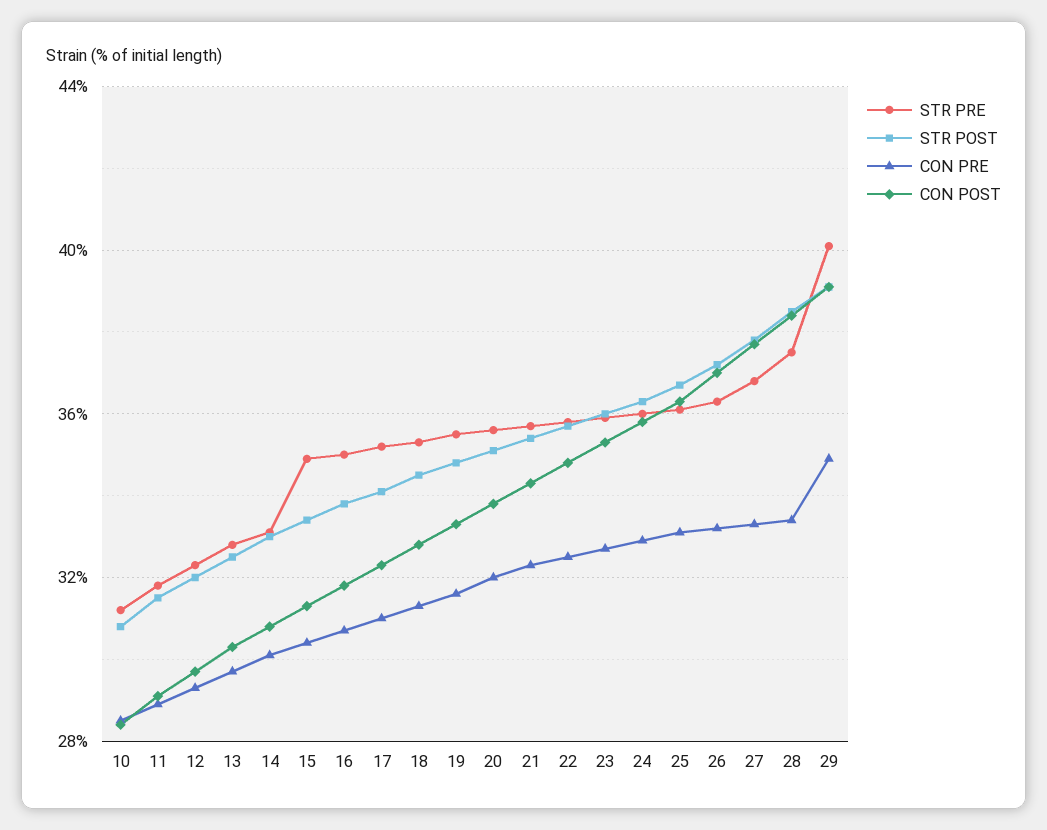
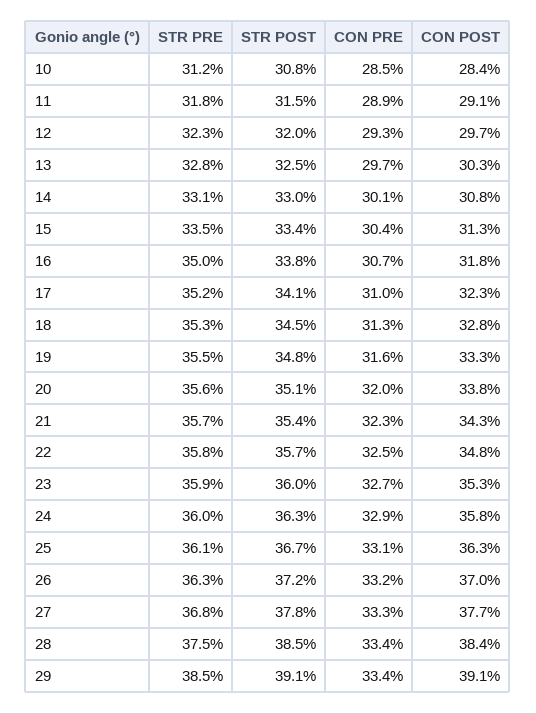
  {
    "STR PRE": {
      "10": 31.2,
      "11": 31.8,
      "12": 32.3,
      "13": 32.8,
      "14": 33.1,
-     "15": 35,
+     "15": 33.5,
      "16": 35,
      "17": 35.2,
      "18": 35.3,
      "19": 35.5,
      "20": 35.6,
      "21": 35.7,
      "22": 35.8,
      "23": 35.9,
      "24": 36,
      "25": 36.1,
      "26": 36.3,
      "27": 36.8,
      "28": 37.5,
-     "29": 40
+     "29": 38.5
    },
    "STR POST": {
      "10": 30.8,
      "11": 31.5,
      "12": 32,
      "13": 32.5,
      "14": 33,
      "15": 33.4,
      "16": 33.8,
      "17": 34.1,
      "18": 34.5,
      "19": 34.8,
      "20": 35.1,
      "21": 35.4,
      "22": 35.7,
      "23": 36,
      "24": 36.3,
      "25": 36.7,
      "26": 37.2,
      "27": 37.8,
      "28": 38.5,
      "29": 39.1
    },
    "CON PRE": {
      "10": 28.5,
      "11": 28.9,
      "12": 29.3,
      "13": 29.7,
      "14": 30.1,
      "15": 30.4,
      "16": 30.7,
      "17": 31,
      "18": 31.3,
      "19": 31.6,
      "20": 32,
      "21": 32.3,
      "22": 32.5,
      "23": 32.7,
      "24": 32.9,
      "25": 33.1,
      "26": 33.2,
      "27": 33.3,
      "28": 33.4,
-     "29": 35
+     "29": 33.4
    },
    "CON POST": {
      "10": 28.4,
      "11": 29.1,
      "12": 29.7,
      "13": 30.3,
      "14": 30.8,
      "15": 31.3,
      "16": 31.8,
      "17": 32.3,
      "18": 32.8,
      "19": 33.3,
      "20": 33.8,
      "21": 34.3,
      "22": 34.8,
      "23": 35.3,
      "24": 35.8,
      "25": 36.3,
      "26": 37,
      "27": 37.7,
      "28": 38.4,
      "29": 39.1
    }
  }

